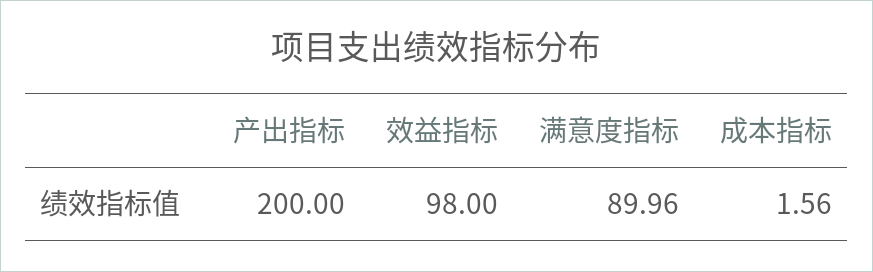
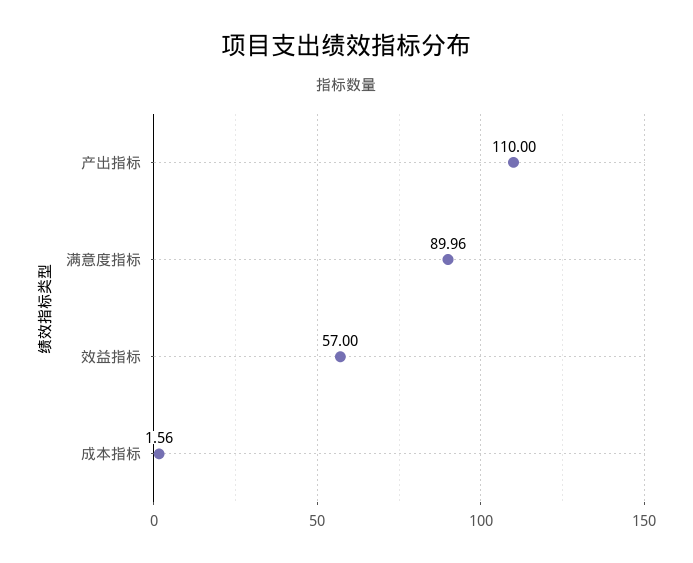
  {
-   "产出指标": 200,
+   "产出指标": 110,
-   "效益指标": 98,
+   "效益指标": 57,
    "满意度指标": 89.96,
    "成本指标": 1.56
  }

